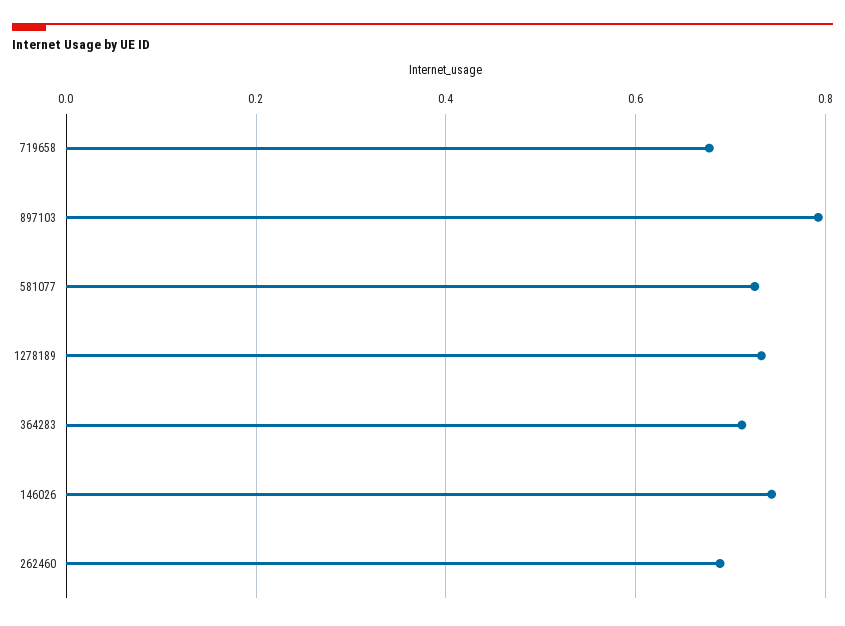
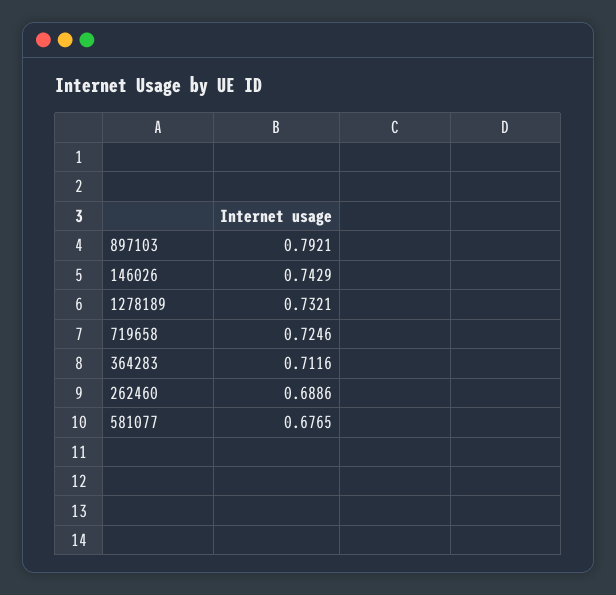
  {
-   "719658": 0.68,
+   "719658": 0.7246,
    "897103": 0.7921,
-   "581077": 0.72,
+   "581077": 0.6765,
    "1278189": 0.7321,
    "364283": 0.7116,
    "146026": 0.7429,
    "262460": 0.6886
  }

